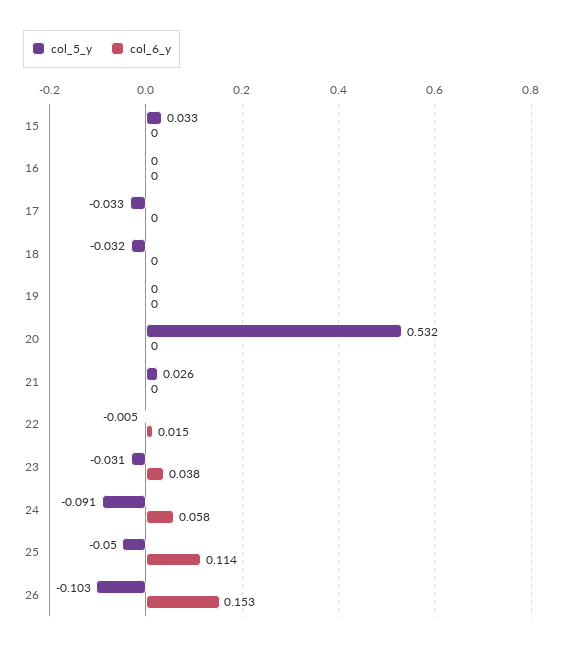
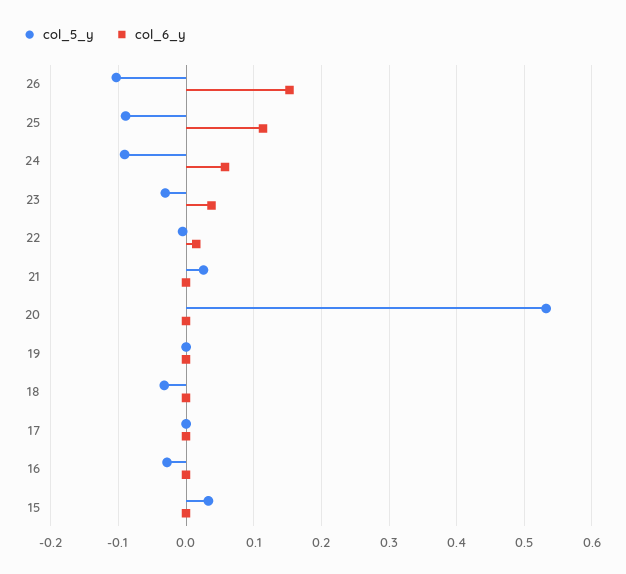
  {
    "col_5_y": {
      "15": 0.033,
-     "16": 0,
+     "16": -0.03,
-     "17": -0.033,
+     "17": 0,
      "18": -0.032,
      "19": 0,
      "20": 0.532,
      "21": 0.026,
      "22": -0.005,
      "23": -0.031,
      "24": -0.091,
-     "25": -0.05,
+     "25": -0.09,
      "26": -0.103
    },
    "col_6_y": {
      "15": 0,
      "16": 0,
      "17": 0,
      "18": 0,
      "19": 0,
      "20": 0,
      "21": 0,
      "22": 0.015,
      "23": 0.038,
      "24": 0.058,
      "25": 0.114,
      "26": 0.153
    }
  }

